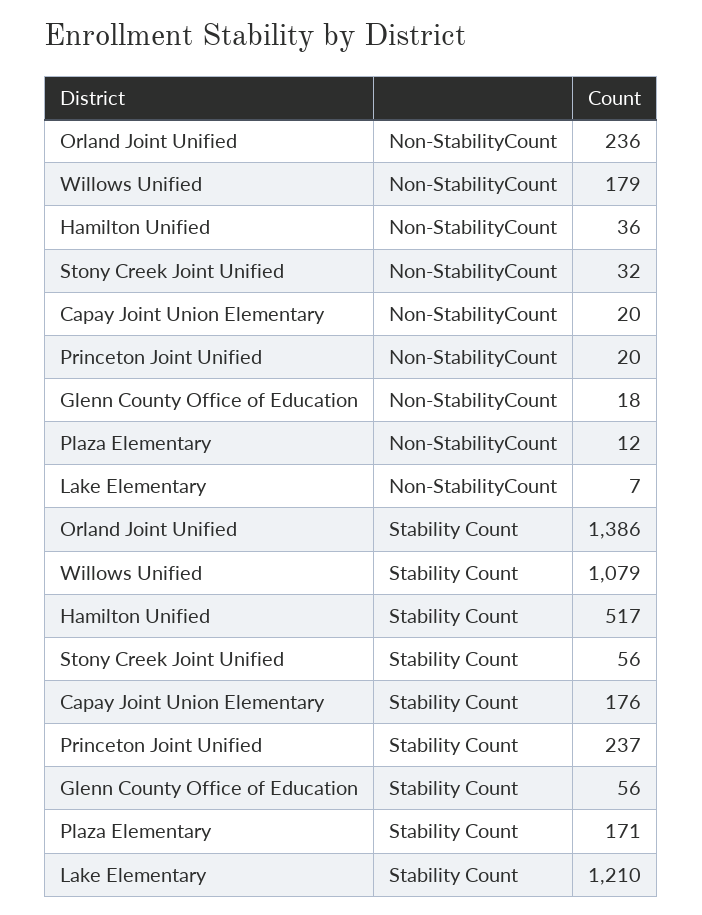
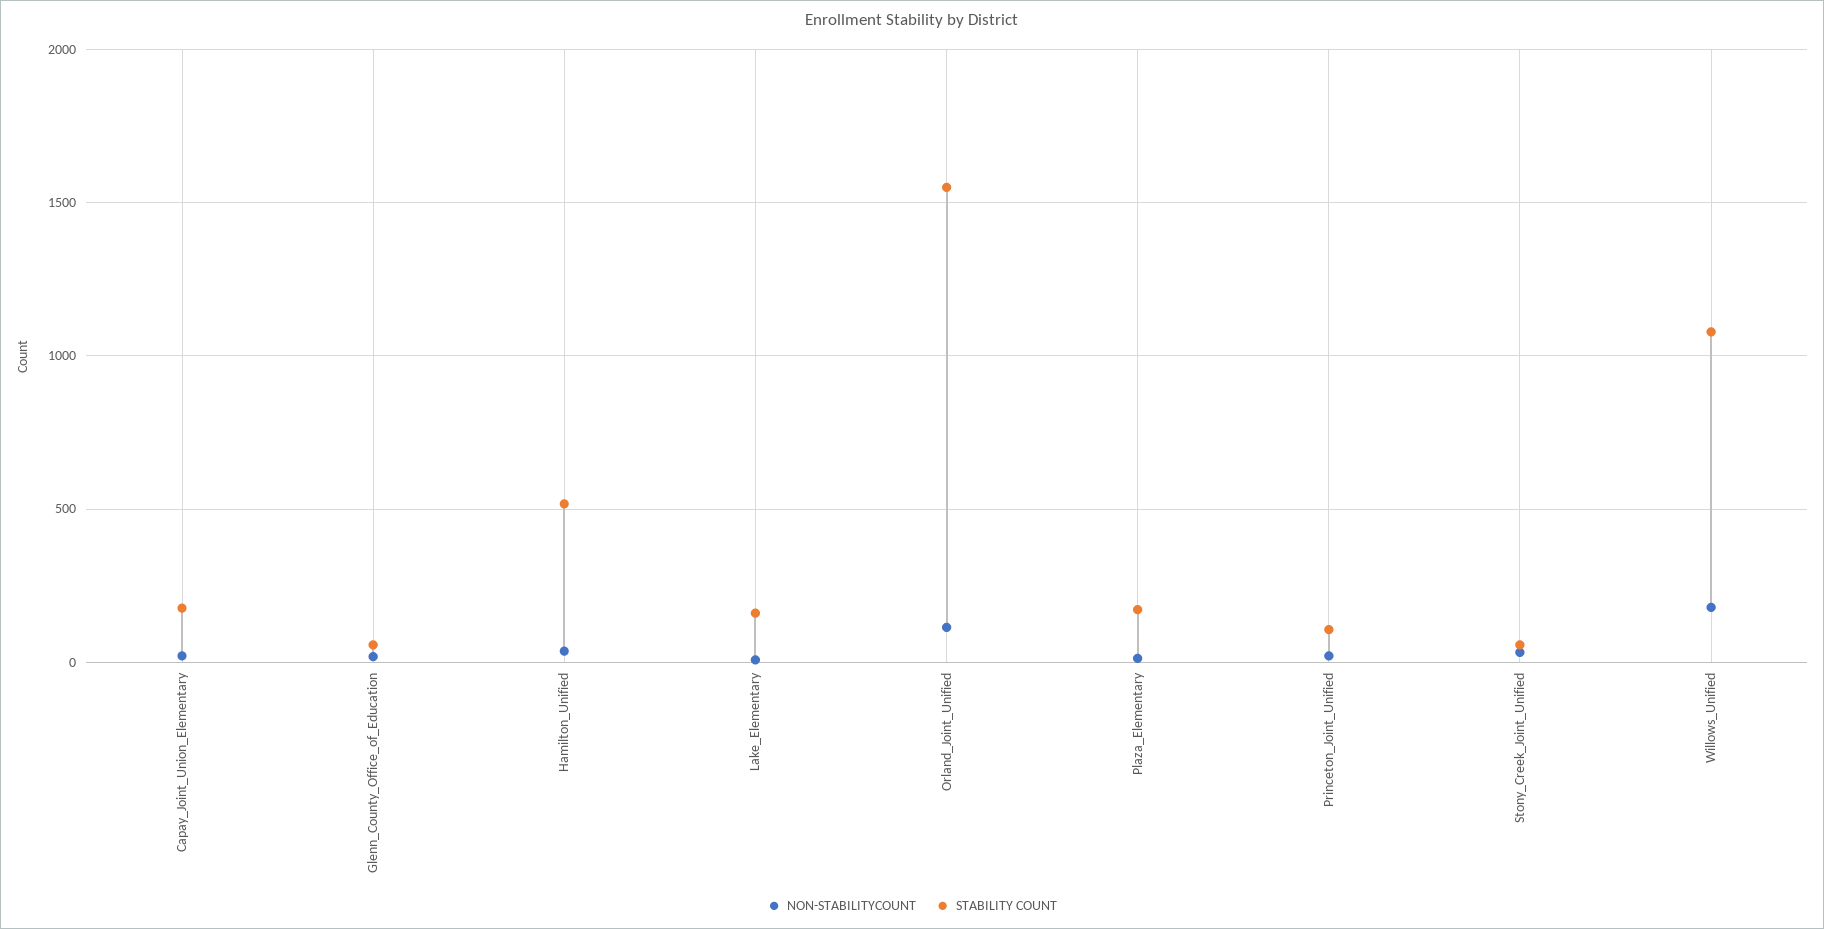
  {
    "Non-StabilityCount": {
-     "Orland Joint Unified": 236,
+     "Orland Joint Unified": 100,
      "Willows Unified": 179,
      "Hamilton Unified": 36,
      "Stony Creek Joint Unified": 32,
      "Capay Joint Union Elementary": 20,
      "Princeton Joint Unified": 20,
      "Glenn County Office of Education": 18,
      "Plaza Elementary": 12,
      "Lake Elementary": 7
    },
    "Stability Count": {
-     "Orland Joint Unified": 1386,
+     "Orland Joint Unified": 1550,
      "Willows Unified": 1079,
      "Hamilton Unified": 517,
      "Stony Creek Joint Unified": 56,
      "Capay Joint Union Elementary": 176,
-     "Princeton Joint Unified": 237,
+     "Princeton Joint Unified": 100,
      "Glenn County Office of Education": 56,
      "Plaza Elementary": 171,
-     "Lake Elementary": 1210
+     "Lake Elementary": 150
    }
  }

